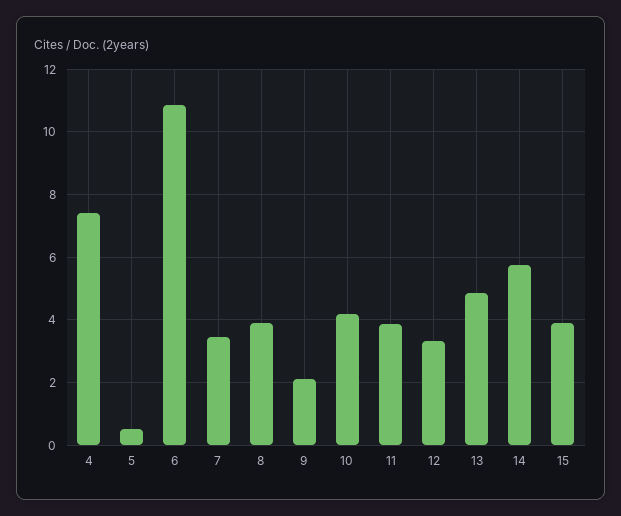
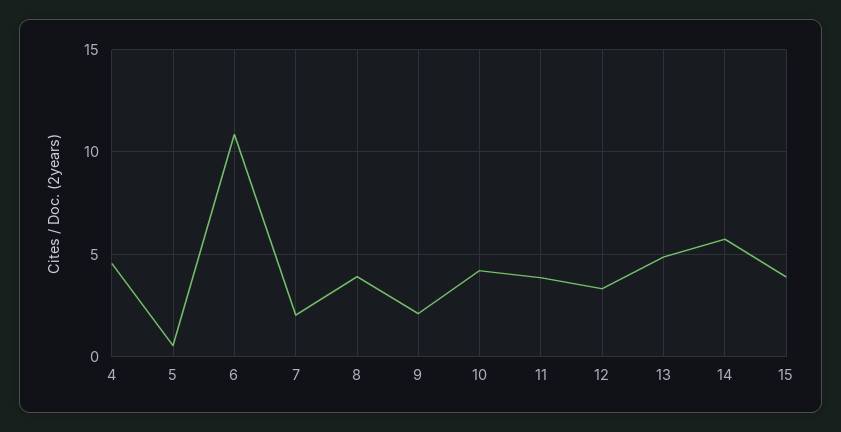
  {
-   "4": 7.4,
+   "4": 4.5,
    "5": 0.6,
    "6": 10.8,
-   "7": 3.4,
+   "7": 2,
    "8": 4,
    "9": 2.2,
    "10": 4.2,
    "11": 3.8,
    "12": 3.4,
    "13": 4.8,
    "14": 5.8,
    "15": 4
  }

